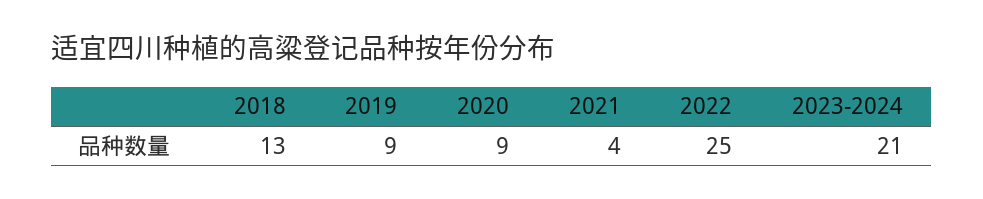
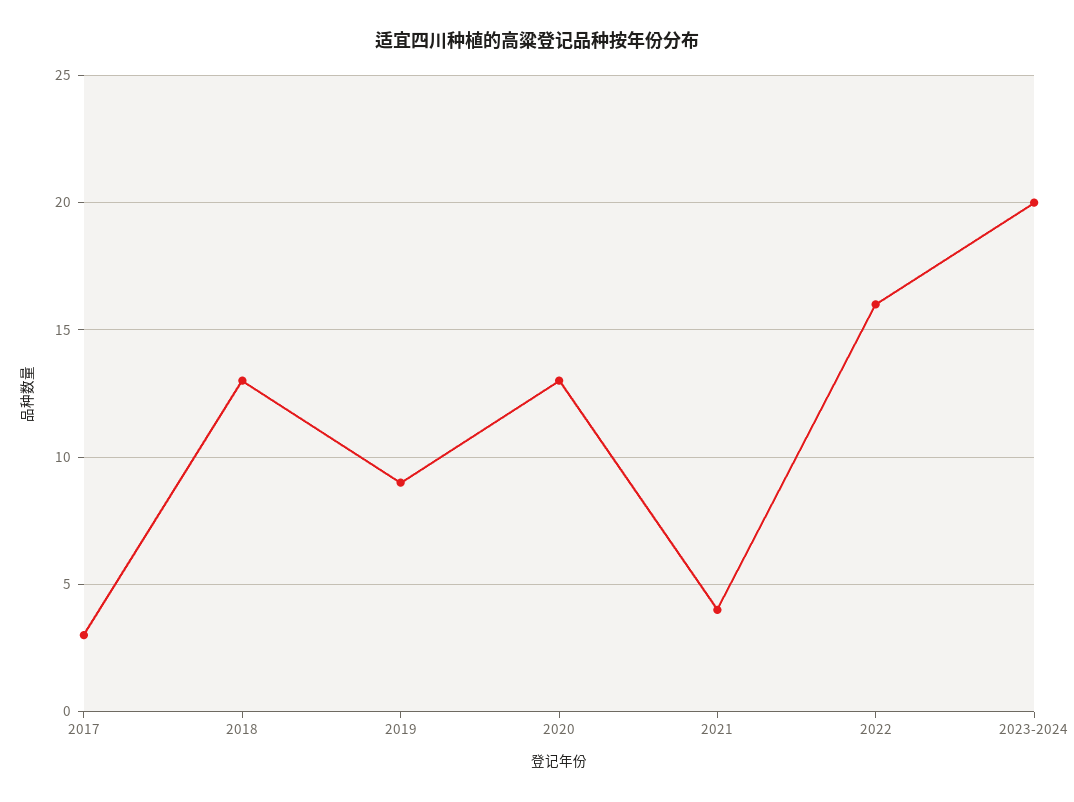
  {
    "2018": 13,
    "2019": 9,
-   "2020": 9,
+   "2020": 13,
    "2021": 4,
-   "2022": 25,
+   "2022": 16,
-   "2023-2024": 21
+   "2023-2024": 20,
+   "2017": 3
  }

